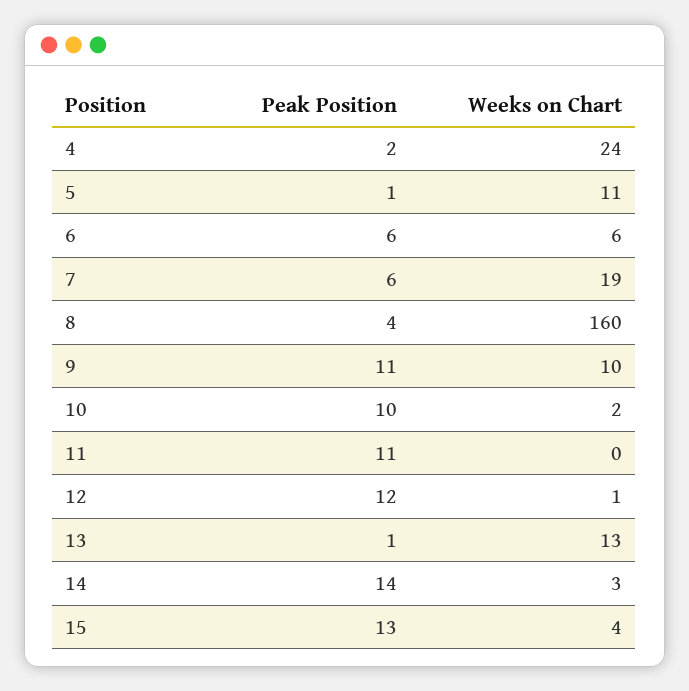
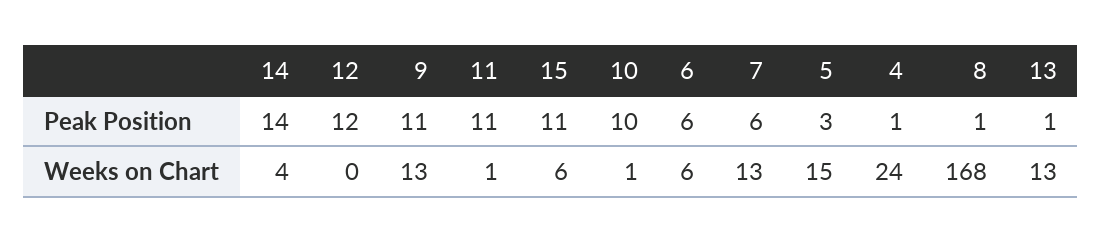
  {
    "Peak Position": {
-     "4": 2,
+     "4": 1,
-     "5": 1,
+     "5": 3,
      "6": 6,
      "7": 6,
-     "8": 4,
+     "8": 1,
      "9": 11,
      "10": 10,
      "11": 11,
      "12": 12,
      "13": 1,
      "14": 14,
-     "15": 13
+     "15": 11
    },
    "Weeks on Chart": {
      "4": 24,
-     "5": 11,
+     "5": 15,
      "6": 6,
-     "7": 19,
+     "7": 13,
-     "8": 160,
+     "8": 168,
-     "9": 10,
+     "9": 13,
-     "10": 2,
+     "10": 1,
-     "11": 0,
+     "11": 1,
-     "12": 1,
+     "12": 0,
      "13": 13,
-     "14": 3,
+     "14": 4,
-     "15": 4
+     "15": 6
    }
  }

